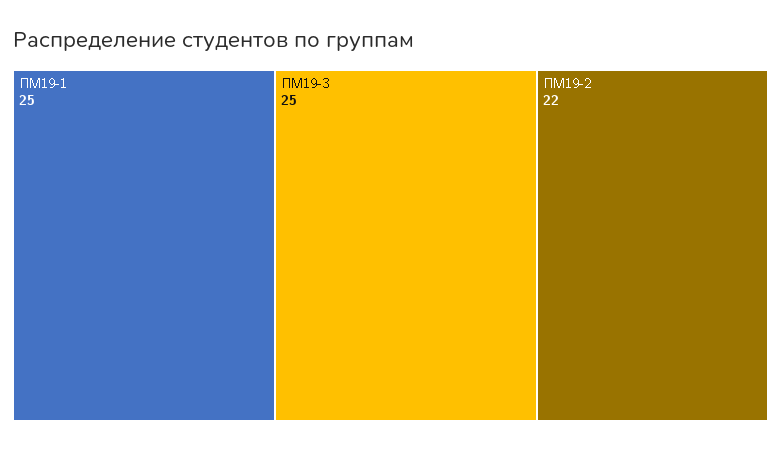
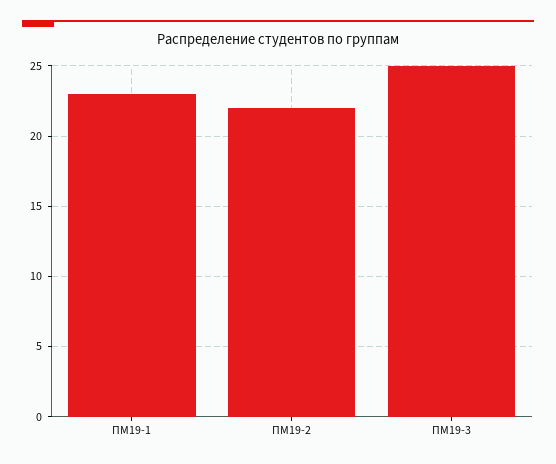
  {
-   "ПМ19-1": 25,
+   "ПМ19-1": 23,
    "ПМ19-3": 25,
    "ПМ19-2": 22
  }

